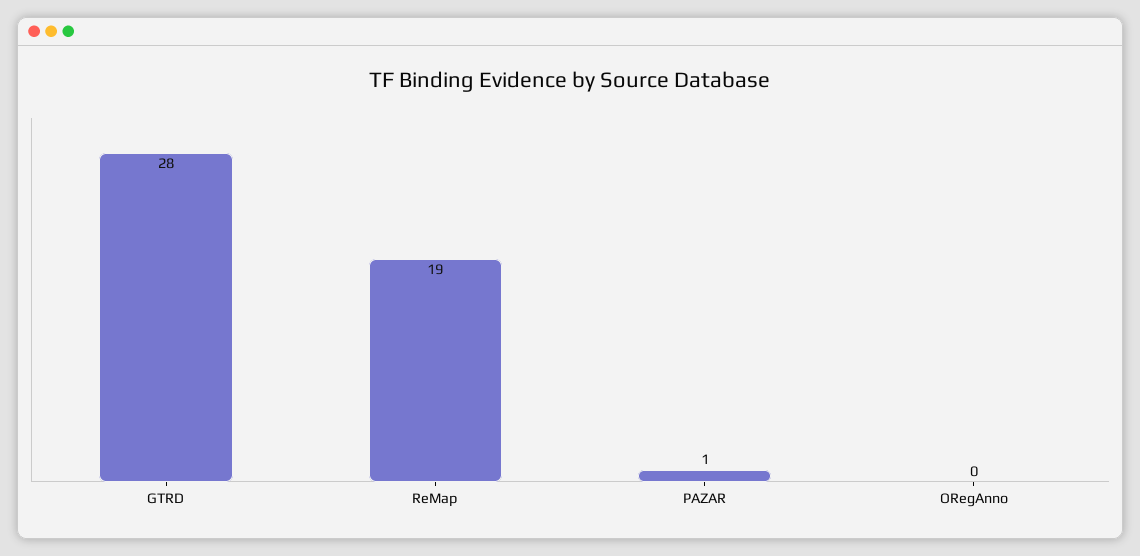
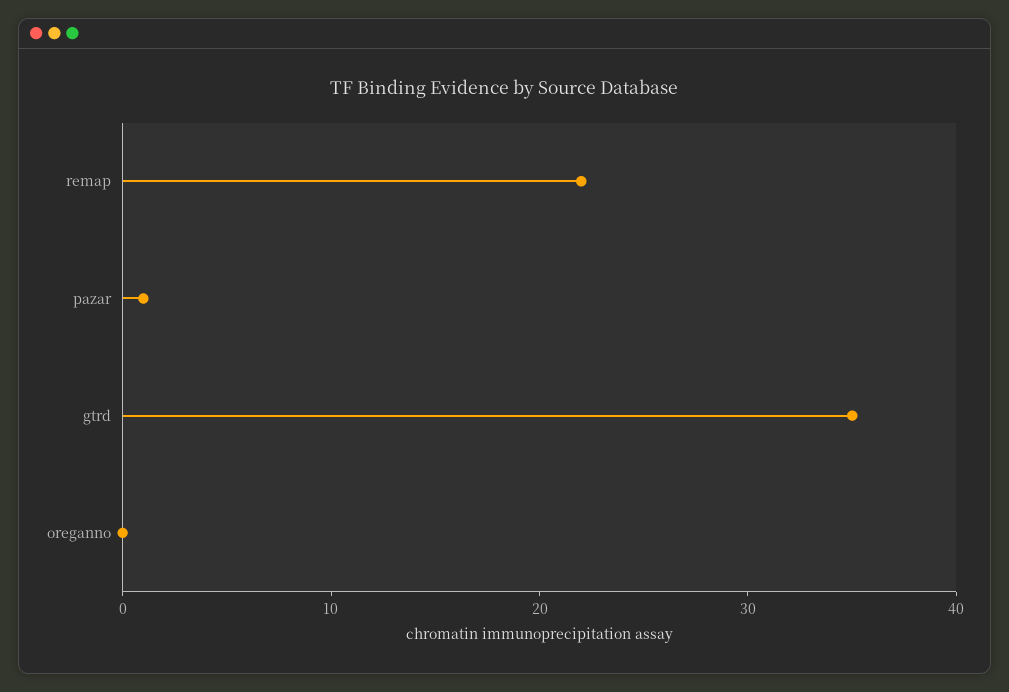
  {
-   "GTRD": 28,
+   "GTRD": 35,
-   "ReMap": 19,
+   "ReMap": 22,
    "PAZAR": 1,
    "ORegAnno": 0
  }

